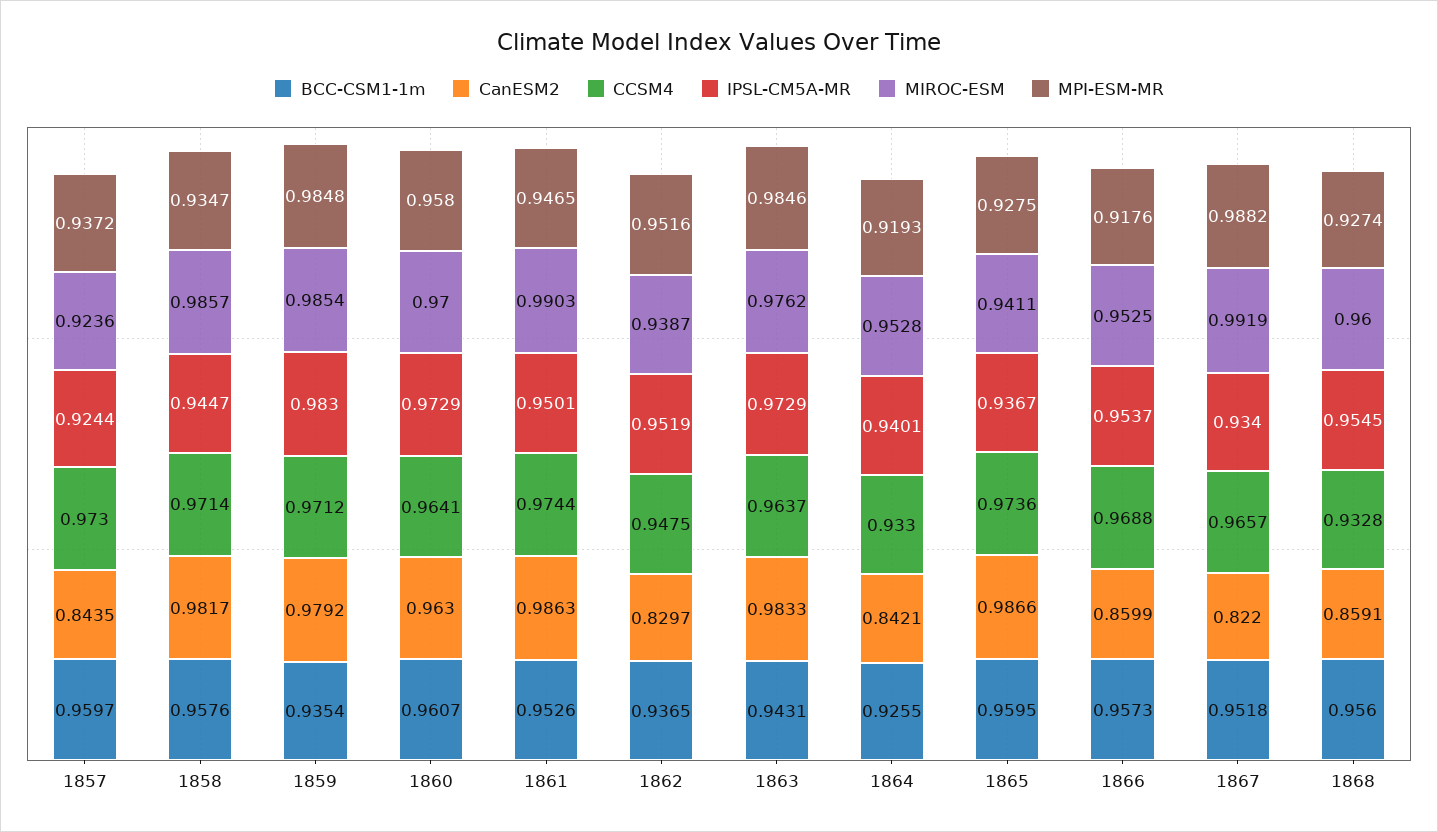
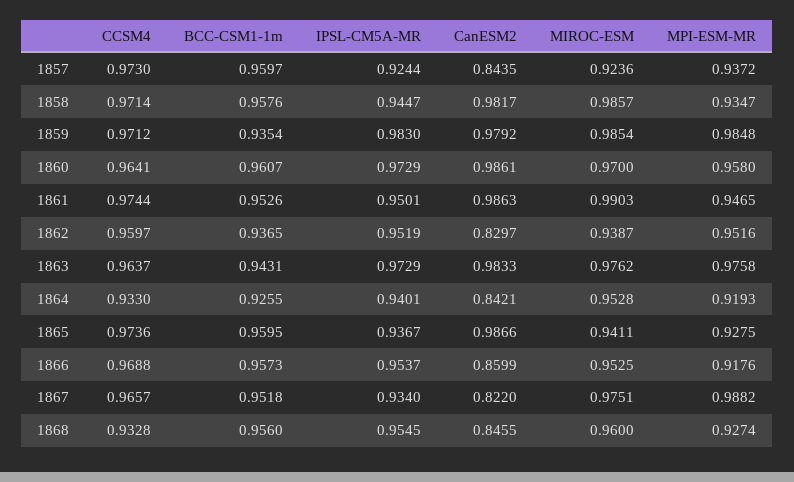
  {
    "BCC-CSM1-1m": {
      "1857": 0.9597,
      "1858": 0.9576,
      "1859": 0.9354,
      "1860": 0.9607,
      "1861": 0.9526,
      "1862": 0.9365,
      "1863": 0.9431,
      "1864": 0.9255,
      "1865": 0.9595,
      "1866": 0.9573,
      "1867": 0.9518,
      "1868": 0.956
    },
    "CanESM2": {
      "1857": 0.8435,
      "1858": 0.9817,
      "1859": 0.9792,
-     "1860": 0.963,
+     "1860": 0.9861,
      "1861": 0.9863,
      "1862": 0.8297,
      "1863": 0.9833,
      "1864": 0.8421,
      "1865": 0.9866,
      "1866": 0.8599,
      "1867": 0.822,
-     "1868": 0.8591
+     "1868": 0.8455
    },
    "CCSM4": {
      "1857": 0.973,
      "1858": 0.9714,
      "1859": 0.9712,
      "1860": 0.9641,
      "1861": 0.9744,
-     "1862": 0.9475,
+     "1862": 0.9597,
      "1863": 0.9637,
      "1864": 0.933,
      "1865": 0.9736,
      "1866": 0.9688,
      "1867": 0.9657,
      "1868": 0.9328
    },
    "IPSL-CM5A-MR": {
      "1857": 0.9244,
      "1858": 0.9447,
      "1859": 0.983,
      "1860": 0.9729,
      "1861": 0.9501,
      "1862": 0.9519,
      "1863": 0.9729,
      "1864": 0.9401,
      "1865": 0.9367,
      "1866": 0.9537,
      "1867": 0.934,
      "1868": 0.9545
    },
    "MIROC-ESM": {
      "1857": 0.9236,
      "1858": 0.9857,
      "1859": 0.9854,
      "1860": 0.97,
      "1861": 0.9903,
      "1862": 0.9387,
      "1863": 0.9762,
      "1864": 0.9528,
      "1865": 0.9411,
      "1866": 0.9525,
-     "1867": 0.9919,
+     "1867": 0.9751,
      "1868": 0.96
    },
    "MPI-ESM-MR": {
      "1857": 0.9372,
      "1858": 0.9347,
      "1859": 0.9848,
      "1860": 0.958,
      "1861": 0.9465,
      "1862": 0.9516,
-     "1863": 0.9846,
+     "1863": 0.9758,
      "1864": 0.9193,
      "1865": 0.9275,
      "1866": 0.9176,
      "1867": 0.9882,
      "1868": 0.9274
    }
  }

